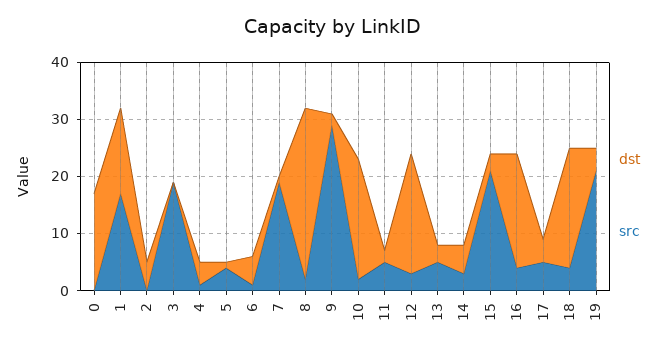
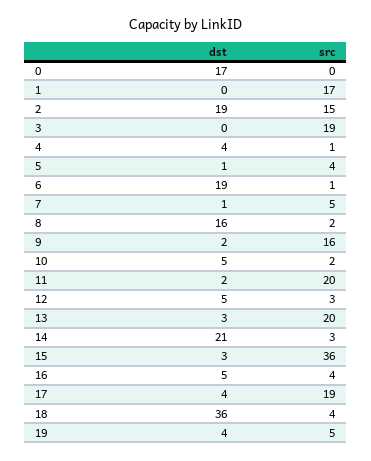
  {
    "dst": {
      "0": 17,
-     "1": 15,
+     "1": 0,
-     "2": 5,
+     "2": 19,
      "3": 0,
      "4": 4,
      "5": 1,
-     "6": 5,
+     "6": 19,
      "7": 1,
-     "8": 30,
+     "8": 16,
      "9": 2,
-     "10": 20,
+     "10": 5,
      "11": 2,
-     "12": 20,
+     "12": 5,
      "13": 3,
-     "14": 5,
+     "14": 21,
      "15": 3,
-     "16": 20,
+     "16": 5,
      "17": 4,
-     "18": 20,
+     "18": 36,
      "19": 4
    },
    "src": {
      "0": 0,
      "1": 17,
-     "2": 0,
+     "2": 15,
      "3": 19,
      "4": 1,
      "5": 4,
      "6": 1,
-     "7": 20,
+     "7": 5,
      "8": 2,
-     "9": 30,
+     "9": 16,
      "10": 2,
-     "11": 5,
+     "11": 20,
      "12": 3,
-     "13": 5,
+     "13": 20,
      "14": 3,
-     "15": 20,
+     "15": 36,
      "16": 4,
-     "17": 5,
+     "17": 19,
      "18": 4,
-     "19": 20
+     "19": 5
    }
  }

